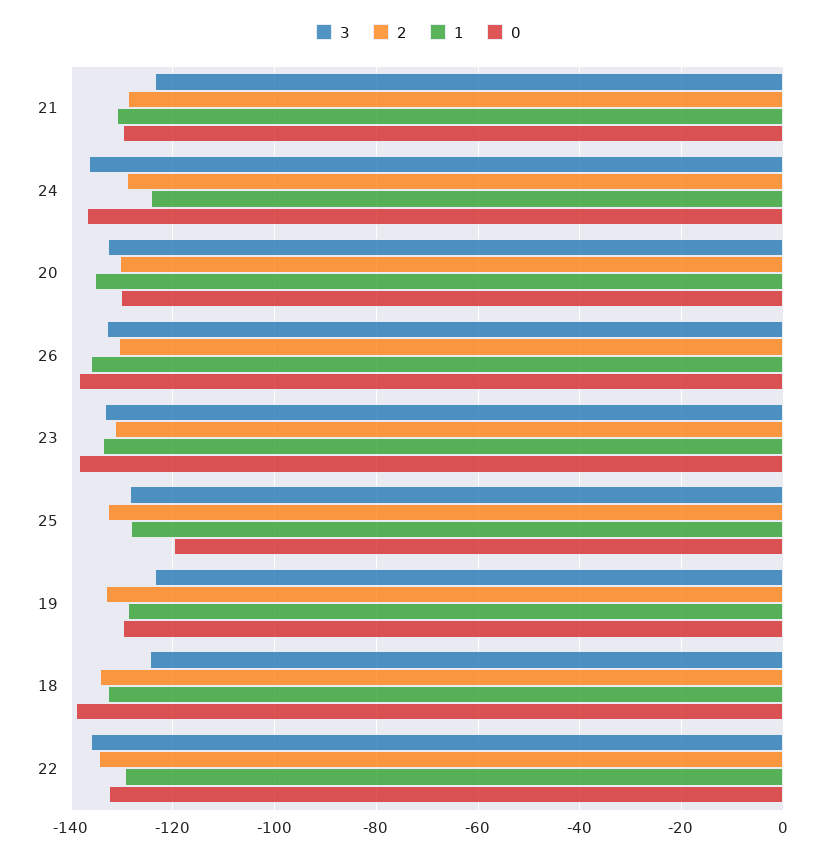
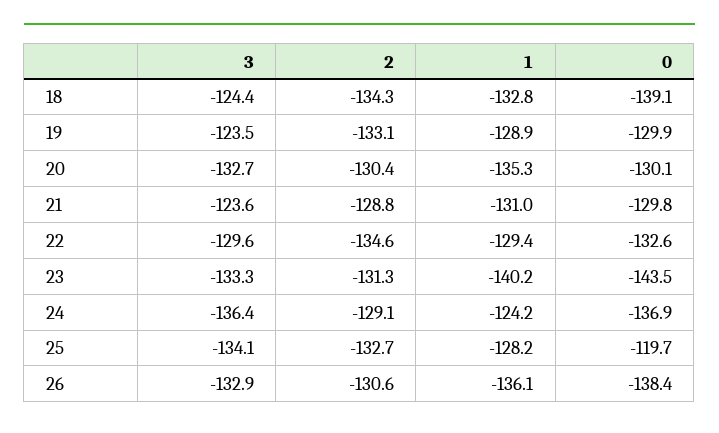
  {
    "3": {
      "21": -123.6,
      "24": -136.4,
      "20": -132.7,
      "26": -132.9,
      "23": -133.3,
-     "25": -128,
+     "25": -134.1,
      "19": -123.5,
      "18": -124.4,
-     "22": -136
+     "22": -129.6
    },
    "2": {
      "21": -128.8,
      "24": -129.1,
      "20": -130.4,
      "26": -130.6,
      "23": -131.3,
      "25": -132.7,
      "19": -133.1,
      "18": -134.3,
      "22": -134.6
    },
    "1": {
      "21": -131,
      "24": -124.2,
      "20": -135.3,
      "26": -136.1,
-     "23": -134,
+     "23": -140.2,
      "25": -128.2,
      "19": -128.9,
      "18": -132.8,
      "22": -129.4
    },
    "0": {
      "21": -129.8,
      "24": -136.9,
      "20": -130.1,
      "26": -138.4,
-     "23": -138,
+     "23": -143.5,
      "25": -119.7,
      "19": -129.9,
      "18": -139.1,
      "22": -132.6
    }
  }

